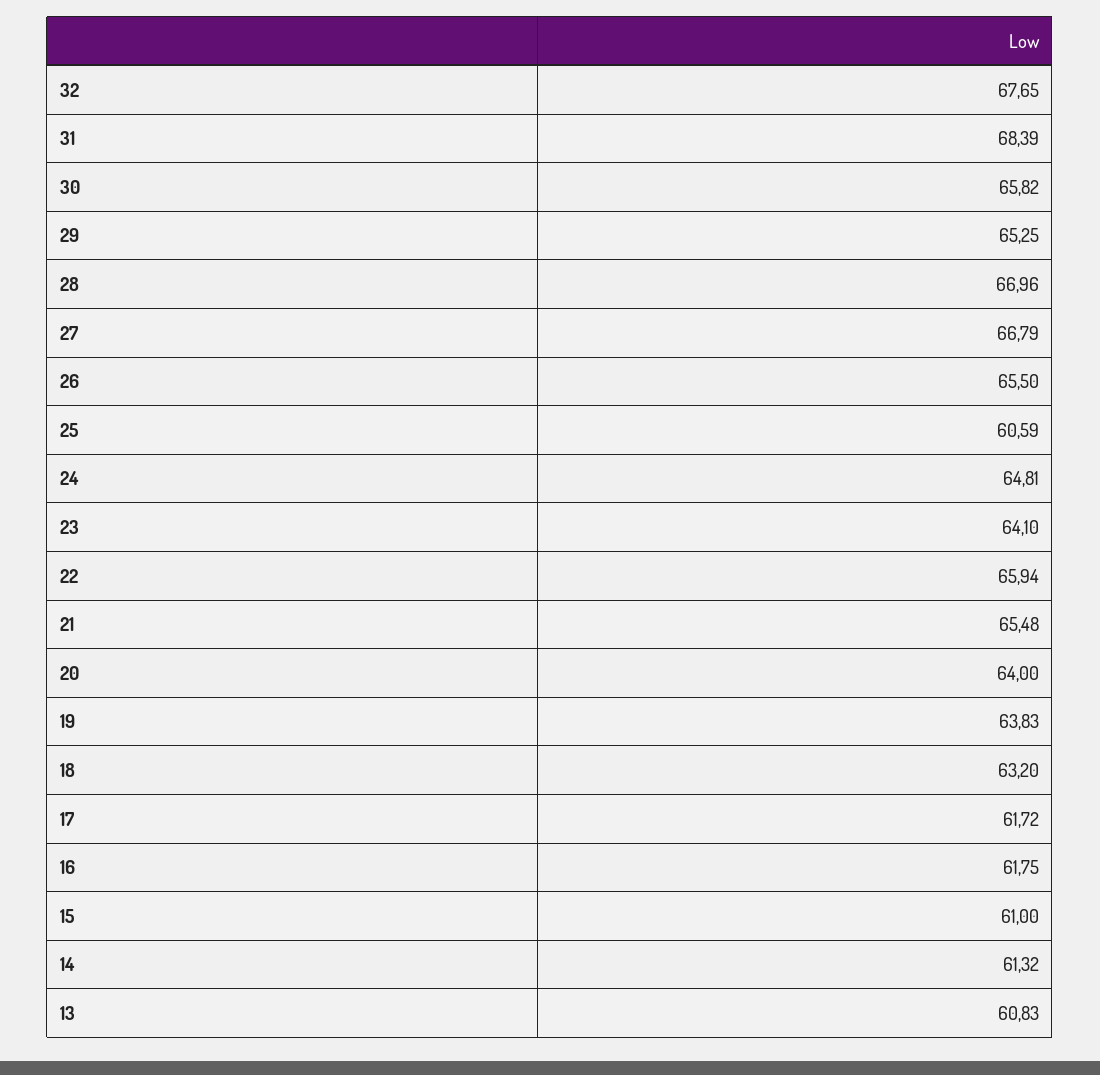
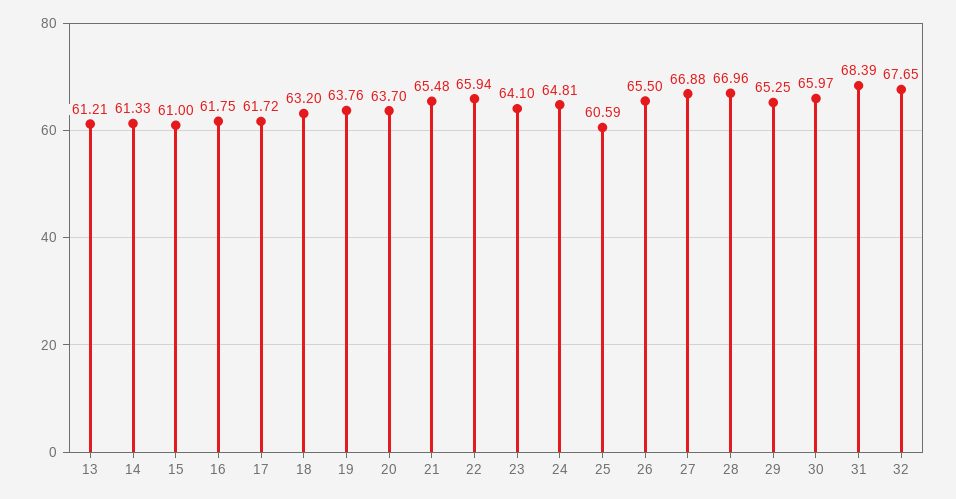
  {
    "32": 67.65,
    "31": 68.39,
-   "30": 65.82,
+   "30": 65.97,
    "29": 65.25,
    "28": 66.96,
-   "27": 66.79,
+   "27": 66.88,
    "26": 65.5,
    "25": 60.59,
    "24": 64.81,
    "23": 64.1,
    "22": 65.94,
    "21": 65.48,
-   "20": 64,
+   "20": 63.7,
-   "19": 63.83,
+   "19": 63.76,
    "18": 63.2,
    "17": 61.72,
    "16": 61.75,
    "15": 61,
-   "14": 61.32,
+   "14": 61.33,
-   "13": 60.83
+   "13": 61.21
  }

